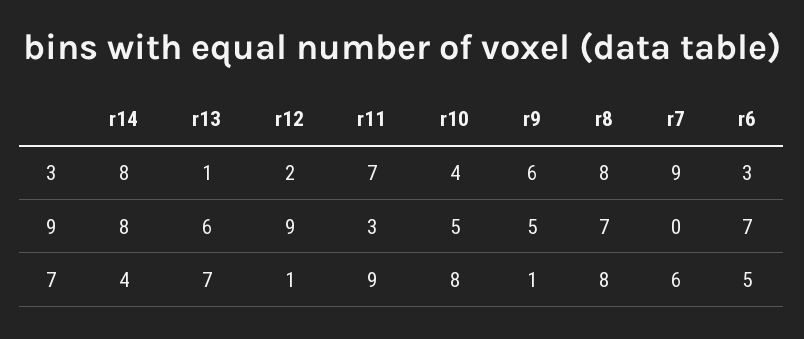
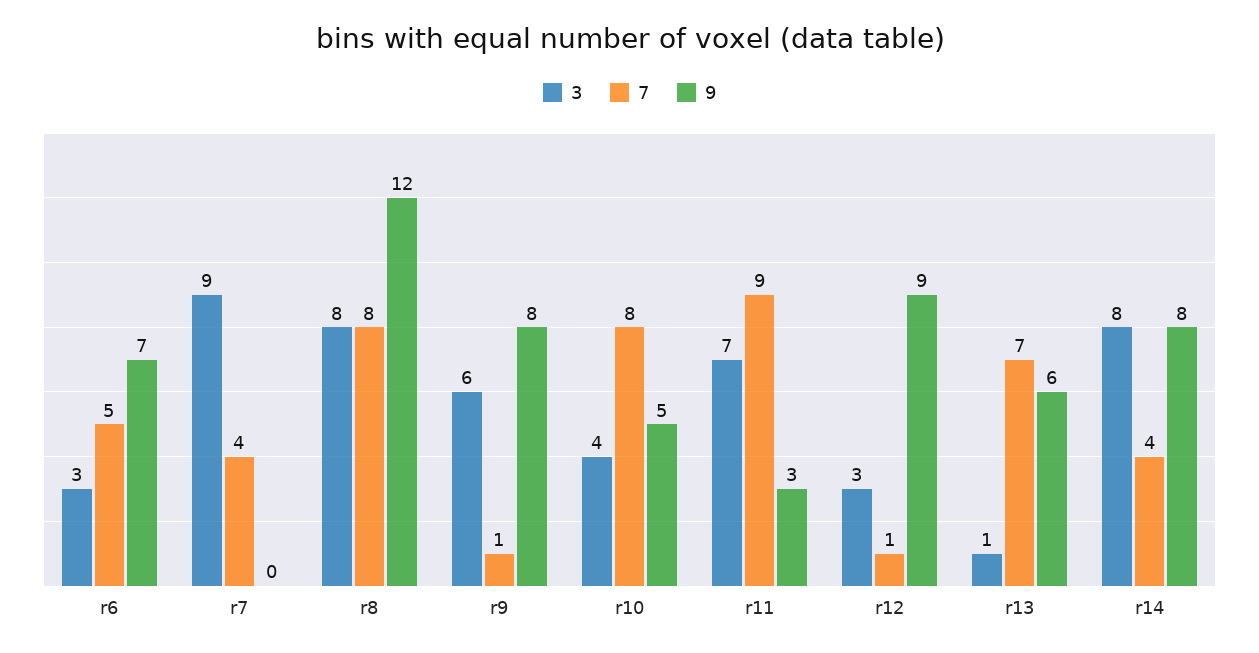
  {
    "3": {
      "r14": 8,
      "r13": 1,
-     "r12": 2,
+     "r12": 3,
      "r11": 7,
      "r10": 4,
      "r9": 6,
      "r8": 8,
      "r7": 9,
      "r6": 3
    },
    "9": {
      "r14": 8,
      "r13": 6,
      "r12": 9,
      "r11": 3,
      "r10": 5,
-     "r9": 5,
+     "r9": 8,
-     "r8": 7,
+     "r8": 12,
      "r7": 0,
      "r6": 7
    },
    "7": {
      "r14": 4,
      "r13": 7,
      "r12": 1,
      "r11": 9,
      "r10": 8,
      "r9": 1,
      "r8": 8,
-     "r7": 6,
+     "r7": 4,
      "r6": 5
    }
  }

